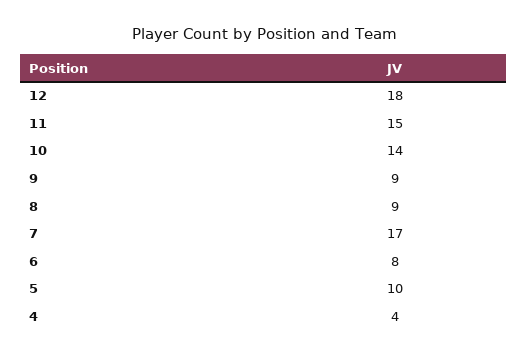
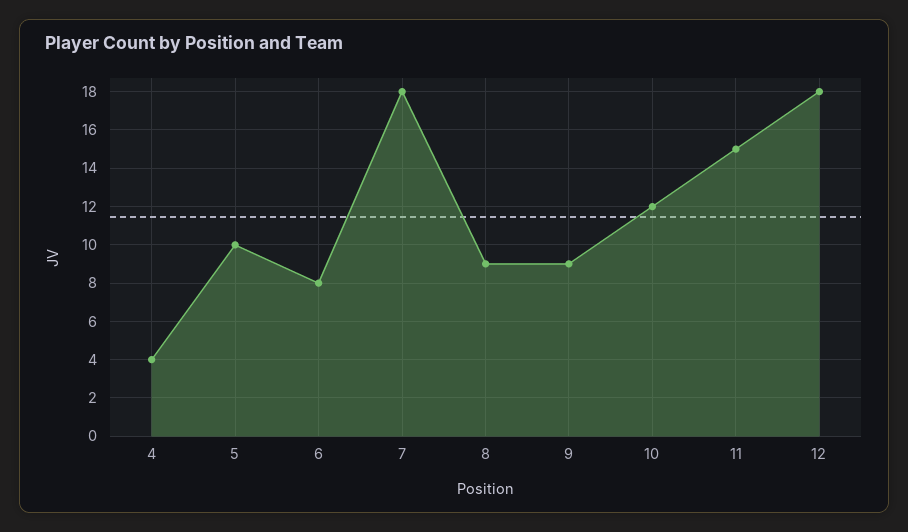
  {
    "12": 18,
    "11": 15,
-   "10": 14,
+   "10": 12,
    "9": 9,
    "8": 9,
-   "7": 17,
+   "7": 18,
    "6": 8,
    "5": 10,
    "4": 4
  }

